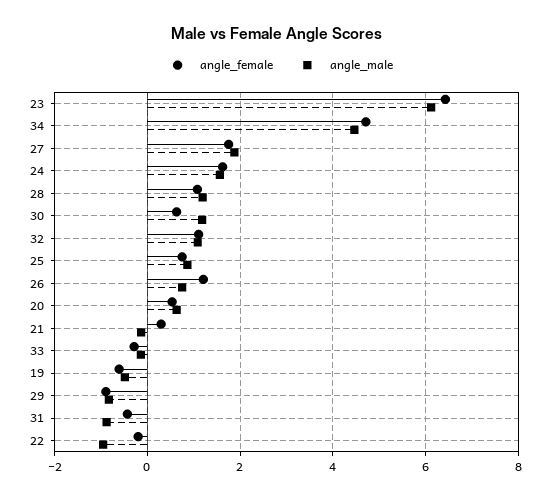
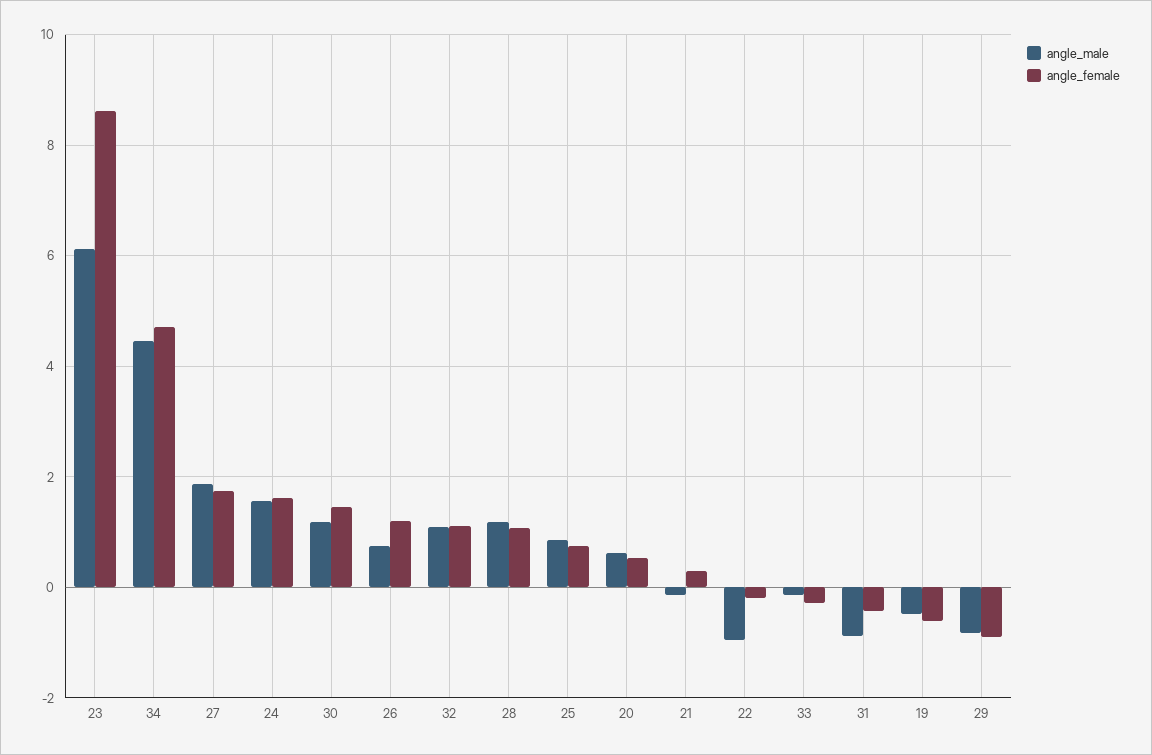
  {
    "angle_female": {
-     "23": 6.4,
+     "23": 8.6,
      "34": 4.8,
      "27": 1.8,
      "24": 1.6,
      "28": 1,
-     "30": 0.6,
+     "30": 1.4,
      "32": 1.2,
      "25": 0.8,
      "26": 1.2,
      "20": 0.6,
      "21": 0.2,
      "33": -0.2,
      "19": -0.6,
      "29": -0.8,
      "31": -0.4,
      "22": -0.2
    },
    "angle_male": {
      "23": 6.2,
      "34": 4.4,
      "27": 1.8,
      "24": 1.6,
      "28": 1.2,
      "30": 1.2,
      "32": 1,
      "25": 0.8,
      "26": 0.8,
      "20": 0.6,
      "21": -0.2,
      "33": -0.2,
      "19": -0.4,
      "29": -0.8,
      "31": -0.8,
      "22": -1
    }
  }

